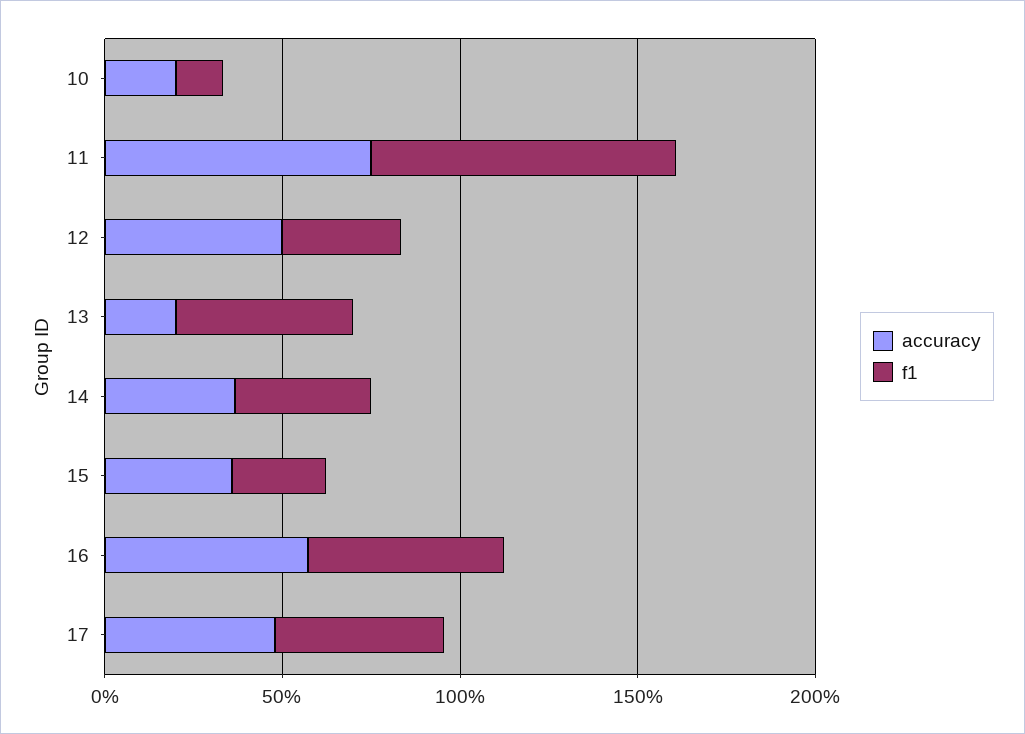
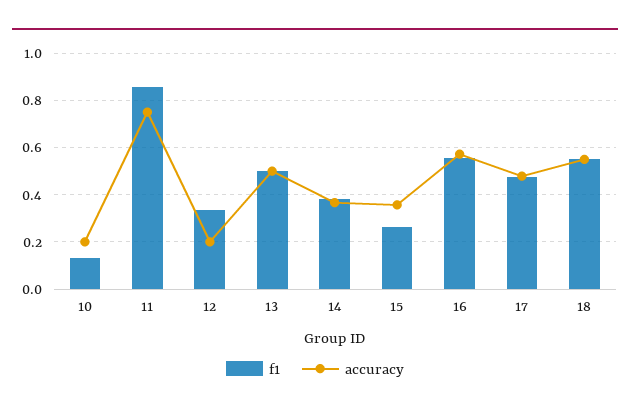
  {
    "accuracy": {
      "10": 0.2,
      "11": 0.75,
-     "12": 0.5,
+     "12": 0.2,
-     "13": 0.2,
+     "13": 0.5,
      "14": 0.35,
      "15": 0.35,
      "16": 0.55,
-     "17": 0.5
+     "17": 0.5,
+     "18": 0.55
    },
    "f1": {
      "10": 0.15,
      "11": 0.85,
      "12": 0.35,
      "13": 0.5,
      "14": 0.4,
      "15": 0.25,
      "16": 0.55,
-     "17": 0.5
+     "17": 0.5,
+     "18": 0.55
    }
  }

